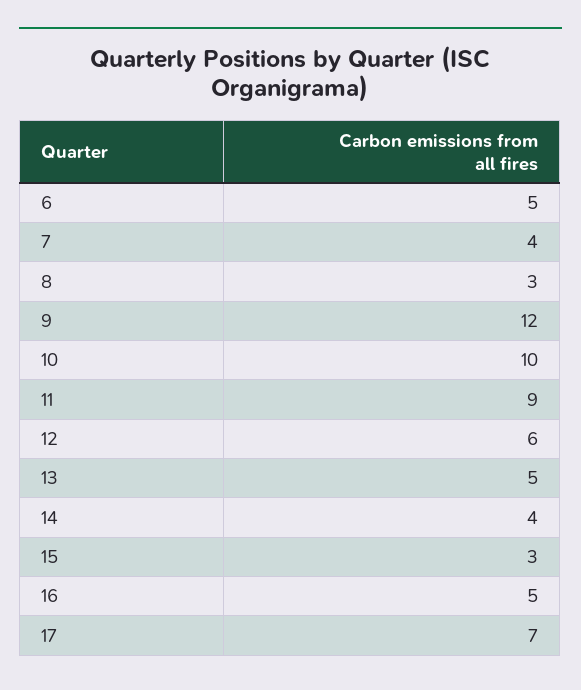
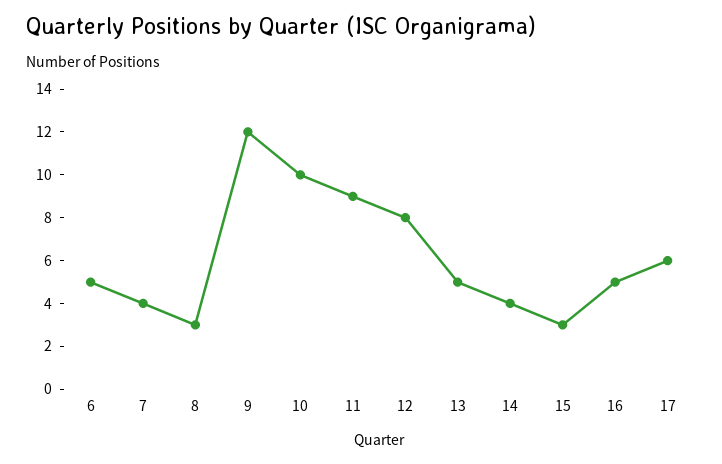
  {
    "6": 5,
    "7": 4,
    "8": 3,
    "9": 12,
    "10": 10,
    "11": 9,
-   "12": 6,
+   "12": 8,
    "13": 5,
    "14": 4,
    "15": 3,
    "16": 5,
-   "17": 7
+   "17": 6
  }

